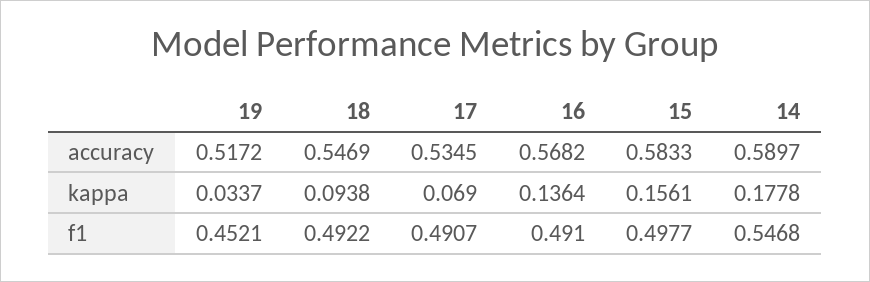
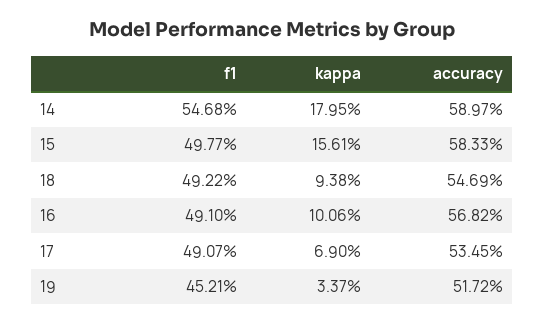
  {
    "19": {
      "accuracy": 0.5172,
      "kappa": 0.0337,
      "f1": 0.4521
    },
    "18": {
      "accuracy": 0.5469,
      "kappa": 0.0938,
      "f1": 0.4922
    },
    "17": {
      "accuracy": 0.5345,
      "kappa": 0.069,
      "f1": 0.4907
    },
    "16": {
      "accuracy": 0.5682,
-     "kappa": 0.1364,
+     "kappa": 0.1006,
      "f1": 0.491
    },
    "15": {
      "accuracy": 0.5833,
      "kappa": 0.1561,
      "f1": 0.4977
    },
    "14": {
      "accuracy": 0.5897,
-     "kappa": 0.1778,
+     "kappa": 0.1795,
      "f1": 0.5468
    }
  }

